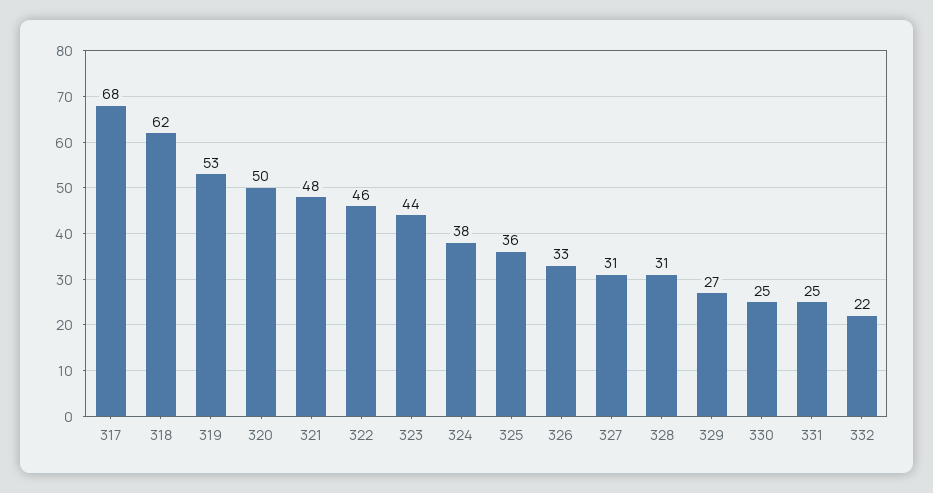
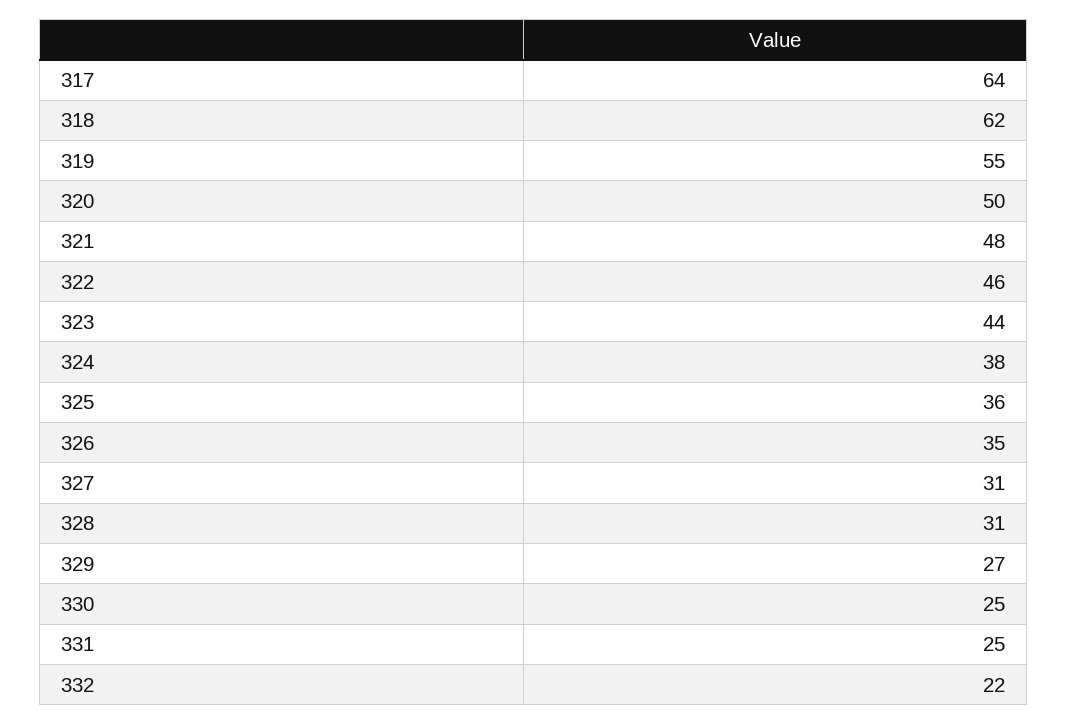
  {
-   "317": 68,
+   "317": 64,
    "318": 62,
-   "319": 53,
+   "319": 55,
    "320": 50,
    "321": 48,
    "322": 46,
    "323": 44,
    "324": 38,
    "325": 36,
-   "326": 33,
+   "326": 35,
    "327": 31,
    "328": 31,
    "329": 27,
    "330": 25,
    "331": 25,
    "332": 22
  }

